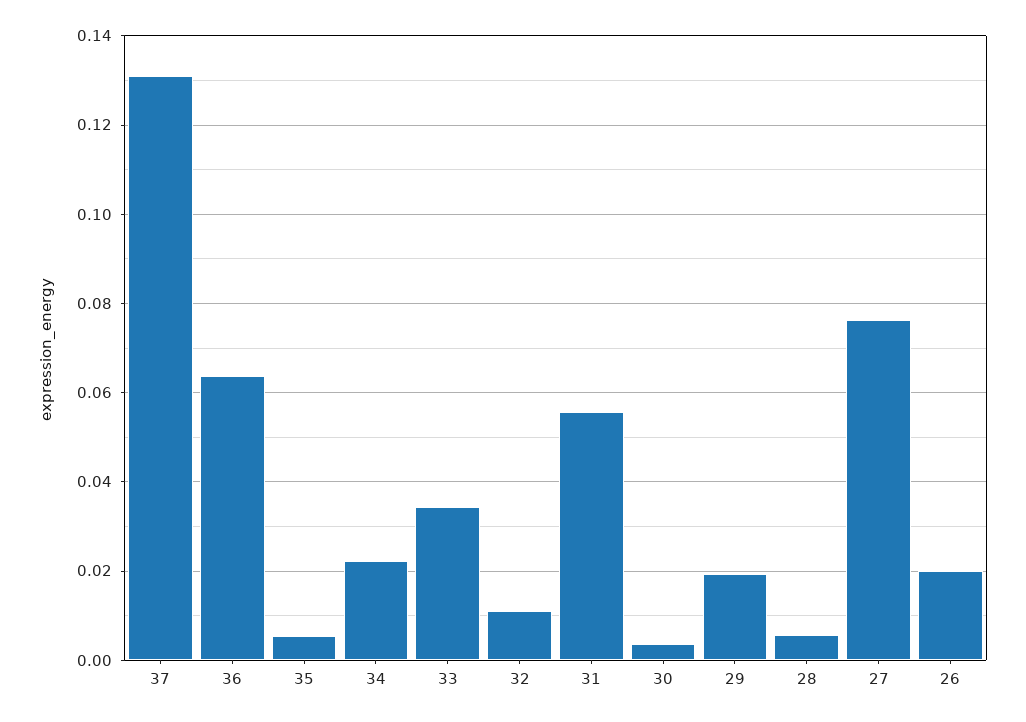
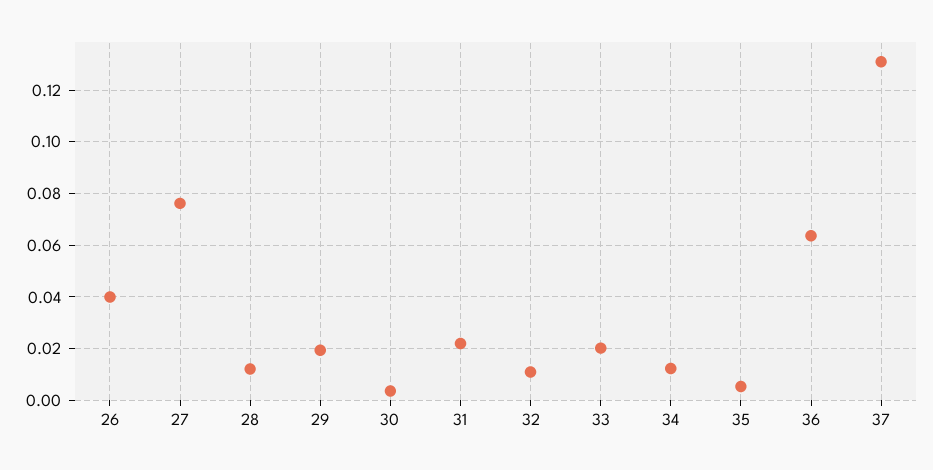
  {
    "37": 0.132,
    "36": 0.064,
    "35": 0.006,
-   "34": 0.022,
+   "34": 0.0125,
-   "33": 0.034,
+   "33": 0.02,
    "32": 0.012,
-   "31": 0.056,
+   "31": 0.0225,
    "30": 0.004,
    "29": 0.02,
-   "28": 0.006,
+   "28": 0.0125,
    "27": 0.076,
-   "26": 0.02
+   "26": 0.04
  }

